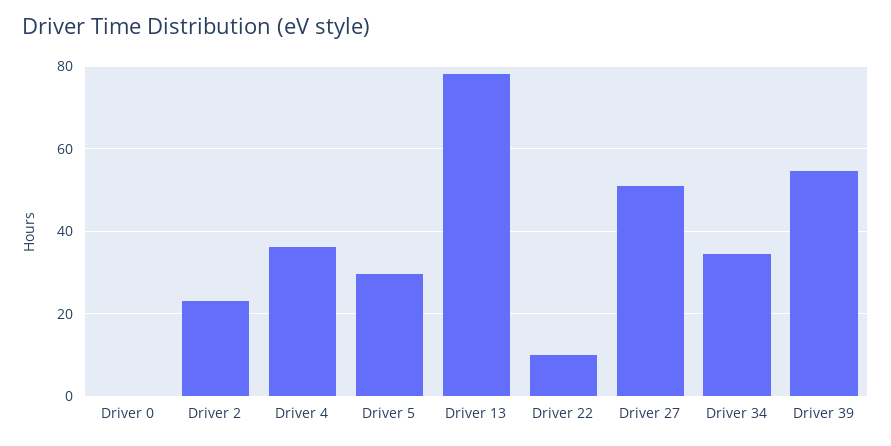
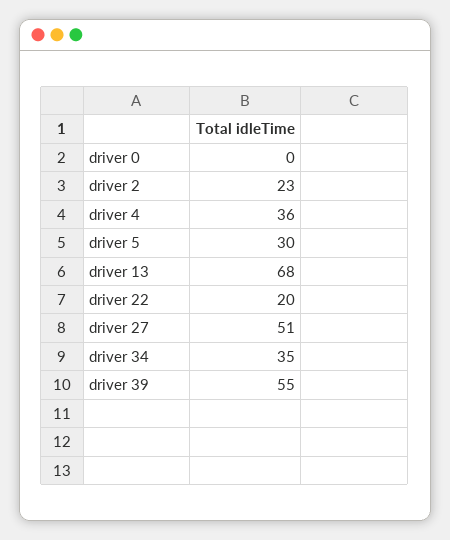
  {
    "Driver 0": 0,
    "Driver 2": 23,
    "Driver 4": 36,
    "Driver 5": 30,
-   "Driver 13": 78,
+   "Driver 13": 68,
-   "Driver 22": 10,
+   "Driver 22": 20,
    "Driver 27": 51,
    "Driver 34": 35,
    "Driver 39": 55
  }

